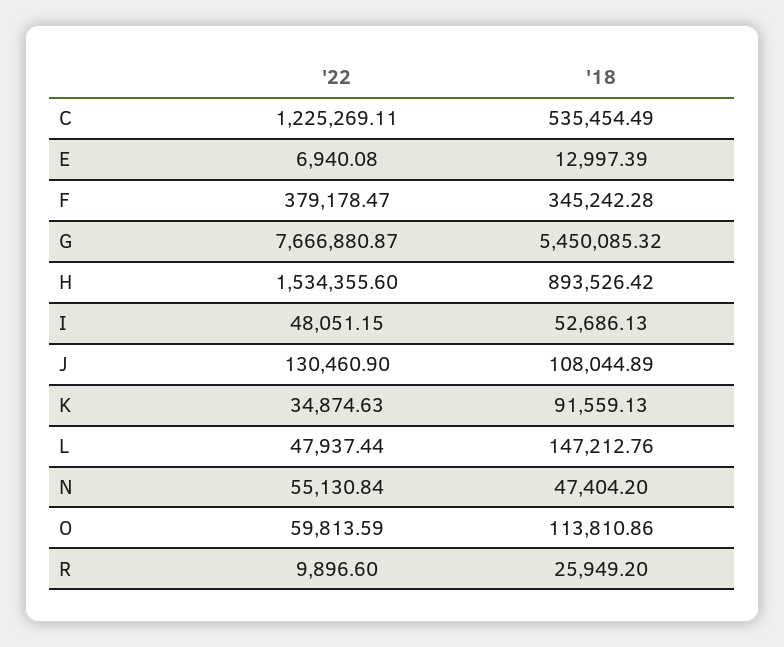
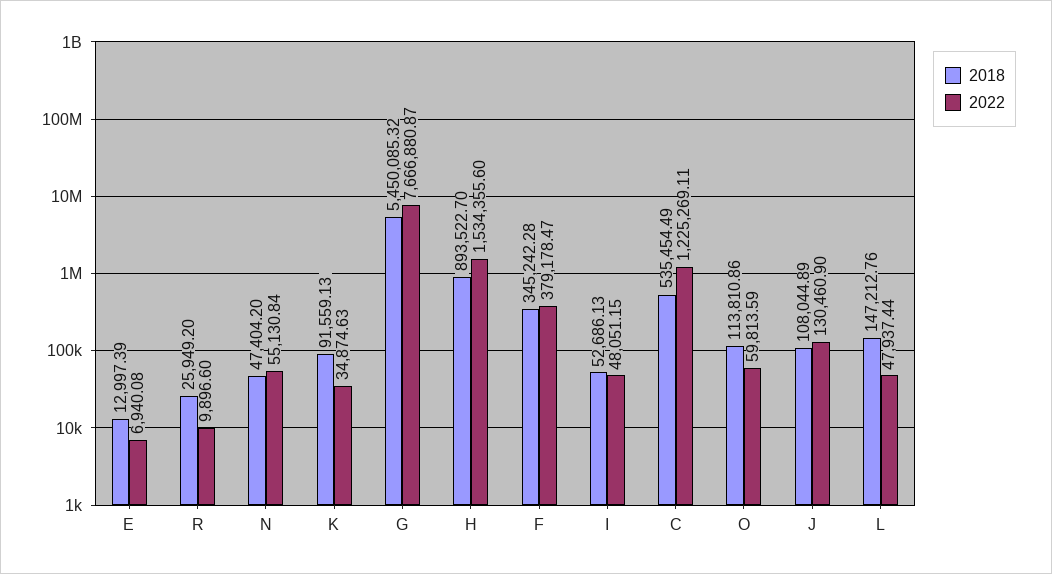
  {
    "'22": {
      "C": 1225269.11,
      "E": 6940.08,
      "F": 379178.47,
      "G": 7666880.87,
      "H": 1534355.6,
      "I": 48051.15,
      "J": 130460.9,
      "K": 34874.63,
      "L": 47937.44,
      "N": 55130.84,
      "O": 59813.59,
      "R": 9896.6
    },
    "'18": {
      "C": 535454.49,
      "E": 12997.39,
      "F": 345242.28,
      "G": 5450085.32,
-     "H": 893526.42,
+     "H": 893522.7,
      "I": 52686.13,
      "J": 108044.89,
      "K": 91559.13,
      "L": 147212.76,
      "N": 47404.2,
      "O": 113810.86,
      "R": 25949.2
    }
  }

